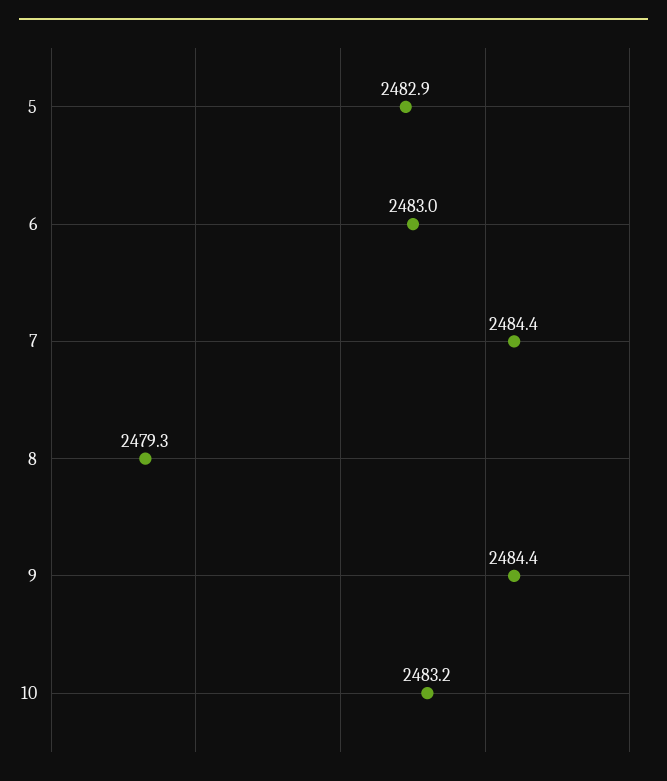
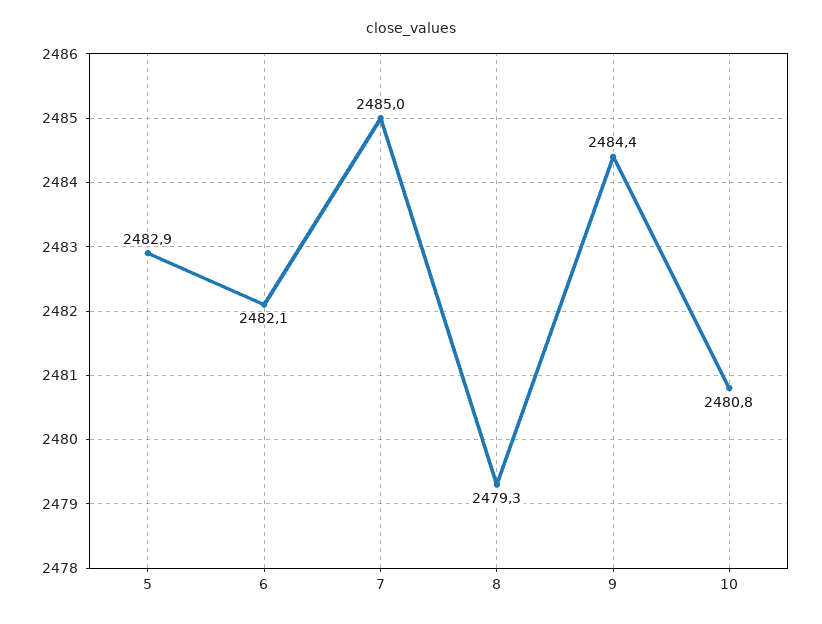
  {
    "5": 2482.9,
-   "6": 2483,
+   "6": 2482.1,
-   "7": 2484.4,
+   "7": 2485,
    "8": 2479.3,
    "9": 2484.4,
-   "10": 2483.2
+   "10": 2480.8
  }

